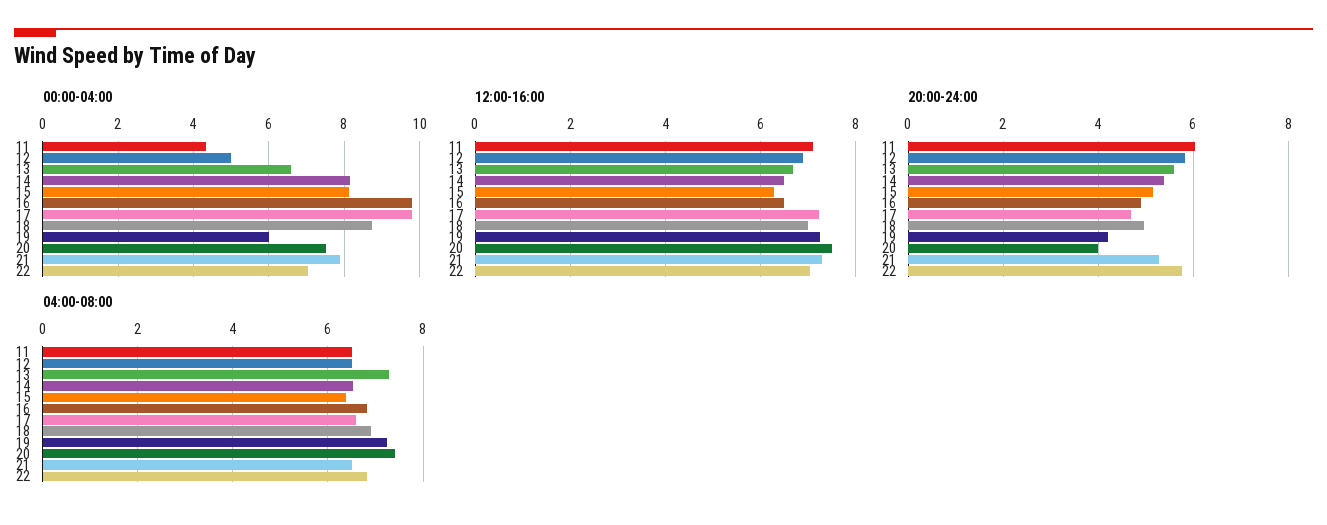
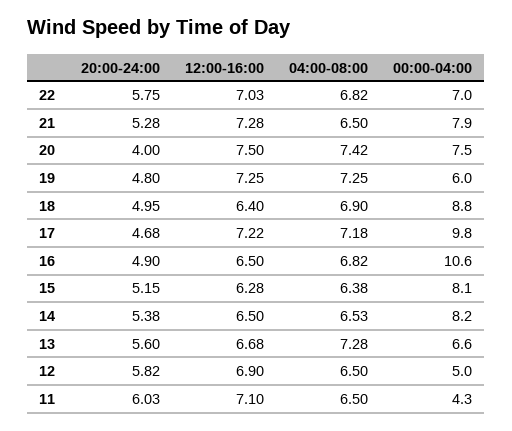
  {
    "00:00-04:00": {
      "11": 4.3,
      "12": 5,
      "13": 6.6,
      "14": 8.2,
      "15": 8.1,
-     "16": 9.8,
+     "16": 10.6,
      "17": 9.8,
      "18": 8.8,
      "19": 6,
      "20": 7.5,
      "21": 7.9,
      "22": 7
    },
    "12:00-16:00": {
      "11": 7.1,
      "12": 6.9,
      "13": 6.68,
      "14": 6.5,
      "15": 6.28,
      "16": 6.5,
      "17": 7.22,
-     "18": 7,
+     "18": 6.4,
      "19": 7.25,
      "20": 7.5,
      "21": 7.28,
      "22": 7.03
    },
    "20:00-24:00": {
      "11": 6.03,
      "12": 5.82,
      "13": 5.6,
      "14": 5.38,
      "15": 5.15,
      "16": 4.9,
      "17": 4.68,
      "18": 4.95,
-     "19": 4.2,
+     "19": 4.8,
      "20": 4,
      "21": 5.28,
      "22": 5.75
    },
    "04:00-08:00": {
      "11": 6.5,
      "12": 6.5,
      "13": 7.28,
      "14": 6.53,
      "15": 6.38,
      "16": 6.82,
-     "17": 6.6,
+     "17": 7.18,
      "18": 6.9,
      "19": 7.25,
      "20": 7.42,
      "21": 6.5,
      "22": 6.82
    }
  }

